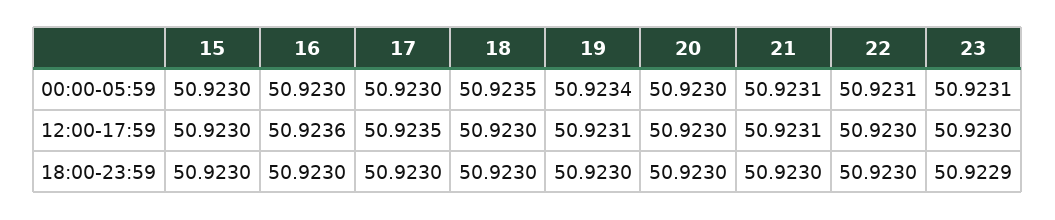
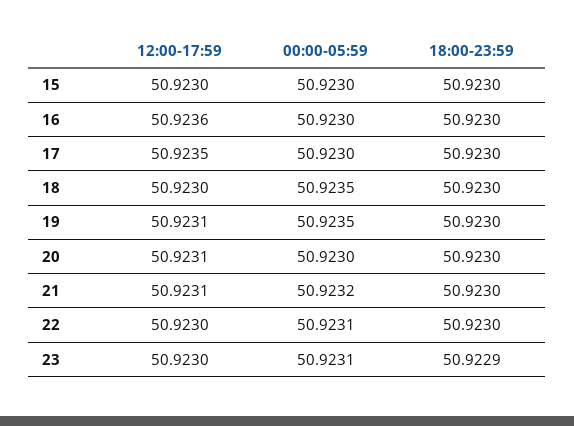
  {
    "15": {
      "00:00-05:59": 50.923,
      "12:00-17:59": 50.923,
      "18:00-23:59": 50.923
    },
    "16": {
      "00:00-05:59": 50.923,
      "12:00-17:59": 50.9236,
      "18:00-23:59": 50.923
    },
    "17": {
      "00:00-05:59": 50.923,
      "12:00-17:59": 50.9235,
      "18:00-23:59": 50.923
    },
    "18": {
      "00:00-05:59": 50.9235,
      "12:00-17:59": 50.923,
      "18:00-23:59": 50.923
    },
    "19": {
-     "00:00-05:59": 50.9234,
+     "00:00-05:59": 50.9235,
      "12:00-17:59": 50.9231,
      "18:00-23:59": 50.923
    },
    "20": {
      "00:00-05:59": 50.923,
-     "12:00-17:59": 50.923,
+     "12:00-17:59": 50.9231,
      "18:00-23:59": 50.923
    },
    "21": {
-     "00:00-05:59": 50.9231,
+     "00:00-05:59": 50.9232,
      "12:00-17:59": 50.9231,
      "18:00-23:59": 50.923
    },
    "22": {
      "00:00-05:59": 50.9231,
      "12:00-17:59": 50.923,
      "18:00-23:59": 50.923
    },
    "23": {
      "00:00-05:59": 50.9231,
      "12:00-17:59": 50.923,
      "18:00-23:59": 50.9229
    }
  }

